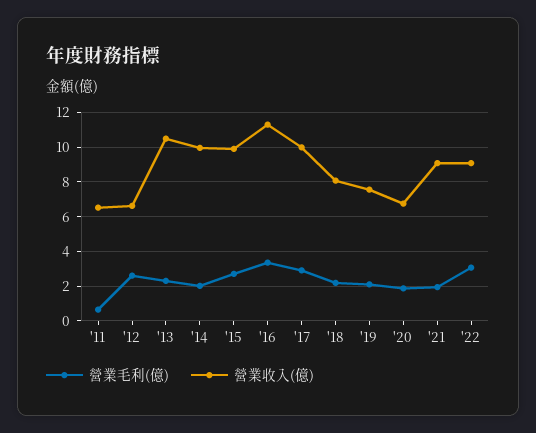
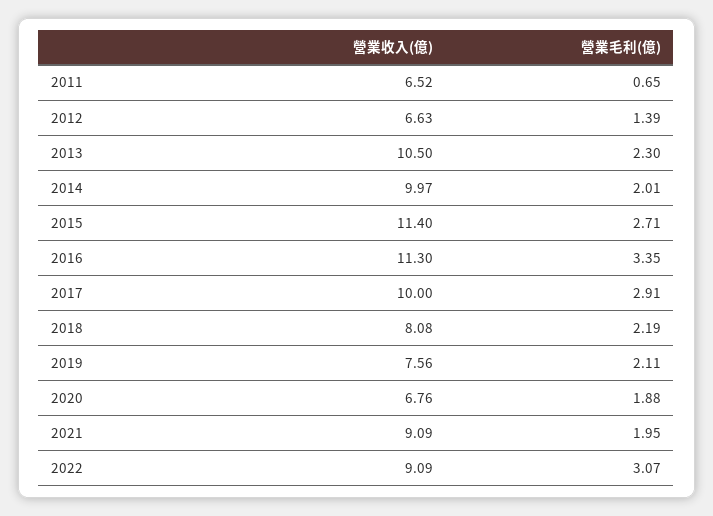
  {
    "營業毛利(億)": {
      "'11": 0.65,
-     "'12": 2.5,
+     "'12": 1.39,
      "'13": 2.3,
      "'14": 2.01,
      "'15": 2.71,
      "'16": 3.35,
      "'17": 2.91,
      "'18": 2.19,
      "'19": 2.11,
      "'20": 1.88,
      "'21": 1.95,
      "'22": 3.07
    },
    "營業收入(億)": {
      "'11": 6.52,
      "'12": 6.63,
      "'13": 10.5,
      "'14": 9.97,
-     "'15": 10,
+     "'15": 11.4,
      "'16": 11.3,
      "'17": 10,
      "'18": 8.08,
      "'19": 7.56,
      "'20": 6.76,
      "'21": 9.09,
      "'22": 9.09
    }
  }

